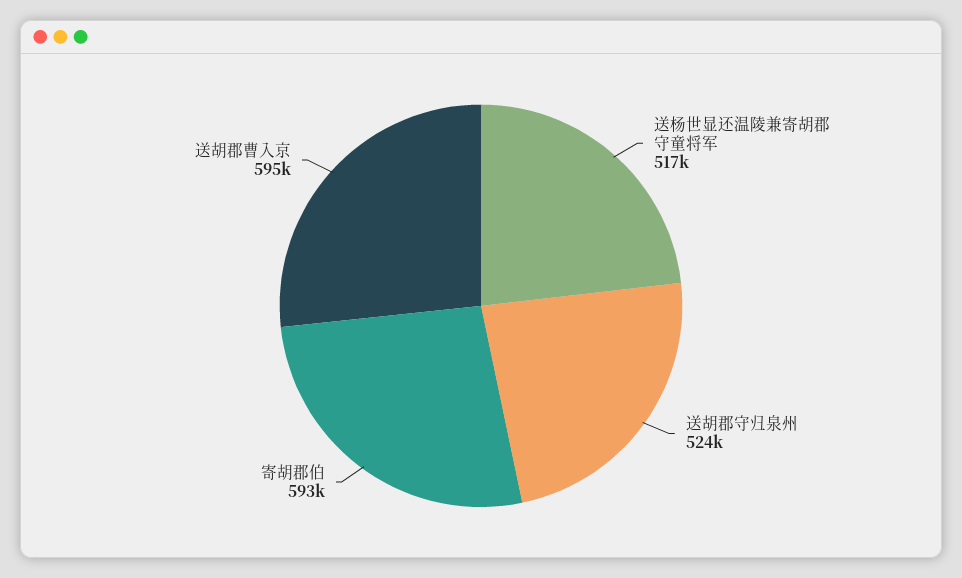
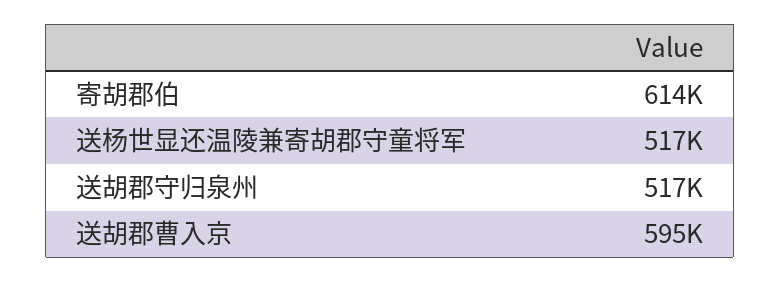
  {
    "送杨世显还温陵兼寄胡郡守童将军": 517000,
-   "送胡郡守归泉州": 524000,
+   "送胡郡守归泉州": 517000,
-   "寄胡郡伯": 593000,
+   "寄胡郡伯": 614000,
    "送胡郡曹入京": 595000
  }

